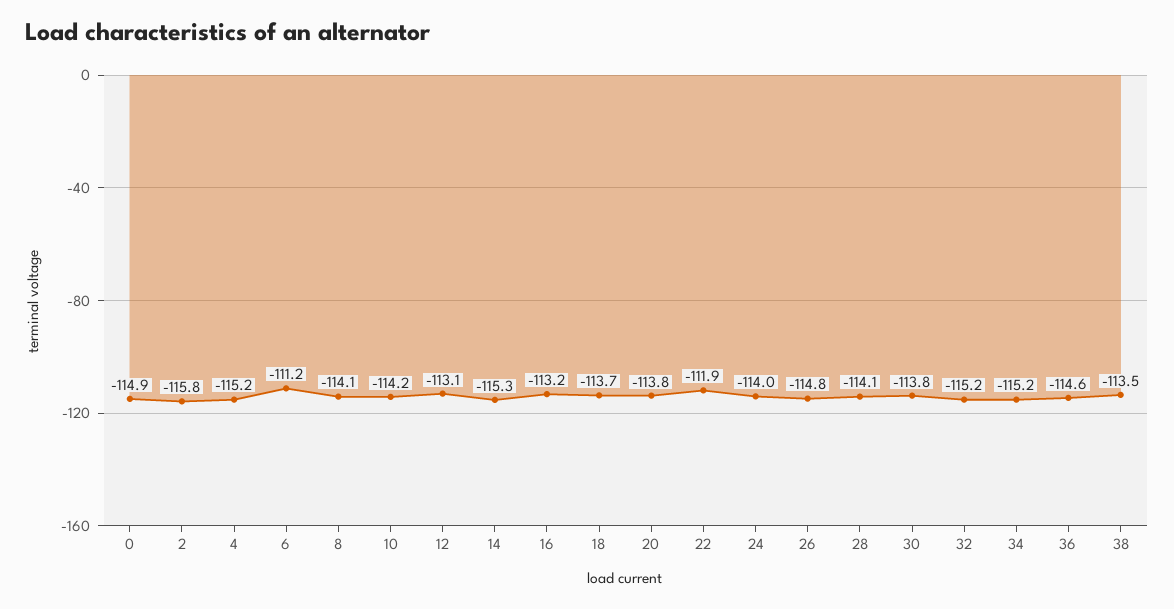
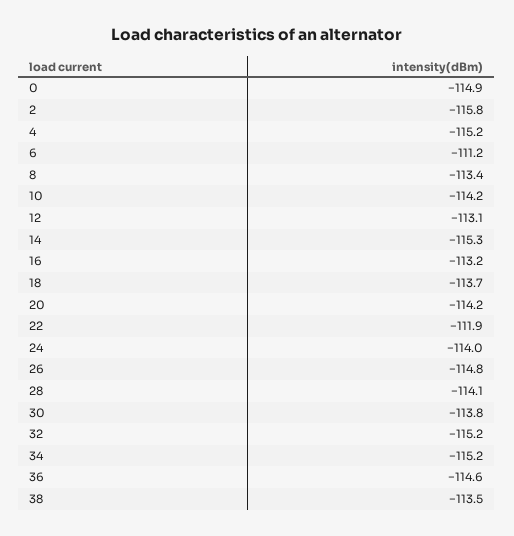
  {
    "0": -114.9,
    "2": -115.8,
    "4": -115.2,
    "6": -111.2,
-   "8": -114.1,
+   "8": -113.4,
    "10": -114.2,
    "12": -113.1,
    "14": -115.3,
    "16": -113.2,
    "18": -113.7,
-   "20": -113.8,
+   "20": -114.2,
    "22": -111.9,
    "24": -114,
    "26": -114.8,
    "28": -114.1,
    "30": -113.8,
    "32": -115.2,
    "34": -115.2,
    "36": -114.6,
    "38": -113.5
  }

